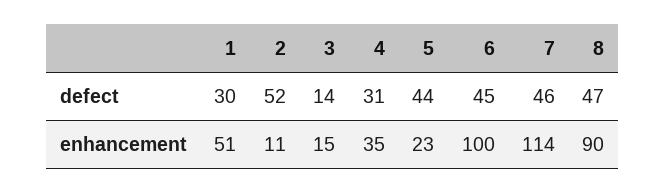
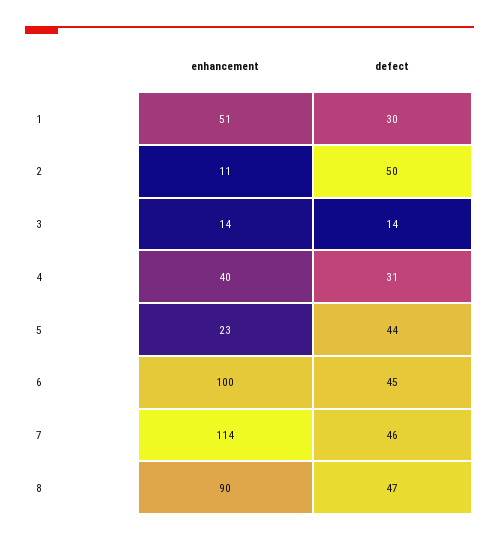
  {
    "1": {
      "defect": 30,
      "enhancement": 51
    },
    "2": {
-     "defect": 52,
+     "defect": 50,
      "enhancement": 11
    },
    "3": {
      "defect": 14,
-     "enhancement": 15
+     "enhancement": 14
    },
    "4": {
      "defect": 31,
-     "enhancement": 35
+     "enhancement": 40
    },
    "5": {
      "defect": 44,
      "enhancement": 23
    },
    "6": {
      "defect": 45,
      "enhancement": 100
    },
    "7": {
      "defect": 46,
      "enhancement": 114
    },
    "8": {
      "defect": 47,
      "enhancement": 90
    }
  }

